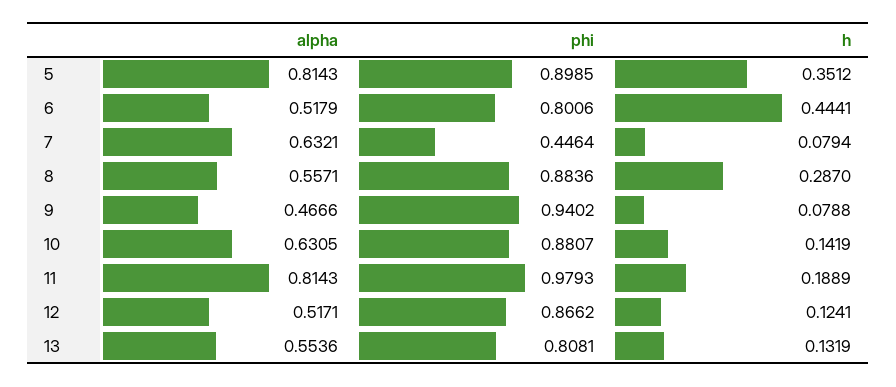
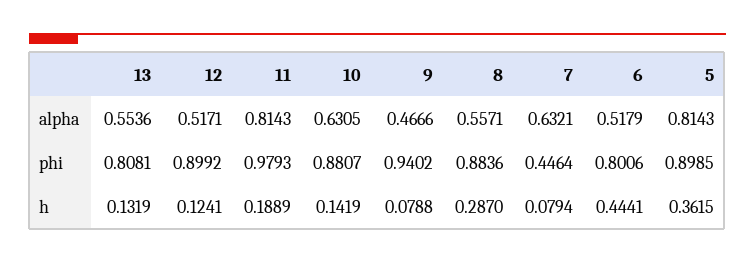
  {
    "alpha": {
      "5": 0.8143,
      "6": 0.5179,
      "7": 0.6321,
      "8": 0.5571,
      "9": 0.4666,
      "10": 0.6305,
      "11": 0.8143,
      "12": 0.5171,
      "13": 0.5536
    },
    "phi": {
      "5": 0.8985,
      "6": 0.8006,
      "7": 0.4464,
      "8": 0.8836,
      "9": 0.9402,
      "10": 0.8807,
      "11": 0.9793,
-     "12": 0.8662,
+     "12": 0.8992,
      "13": 0.8081
    },
    "h": {
-     "5": 0.3512,
+     "5": 0.3615,
      "6": 0.4441,
      "7": 0.0794,
      "8": 0.287,
      "9": 0.0788,
      "10": 0.1419,
      "11": 0.1889,
      "12": 0.1241,
      "13": 0.1319
    }
  }

